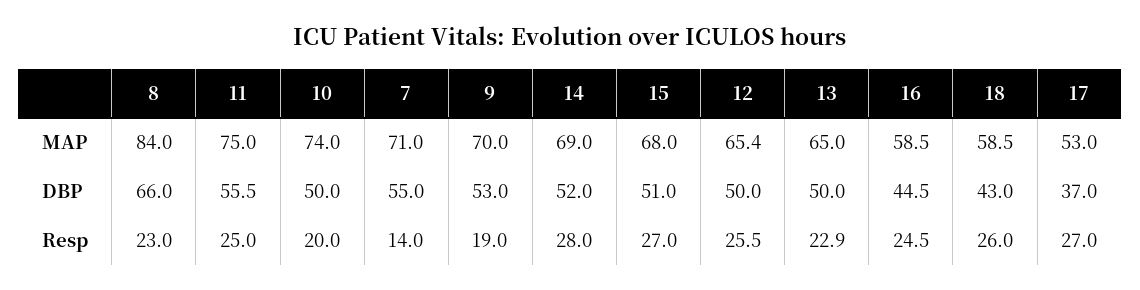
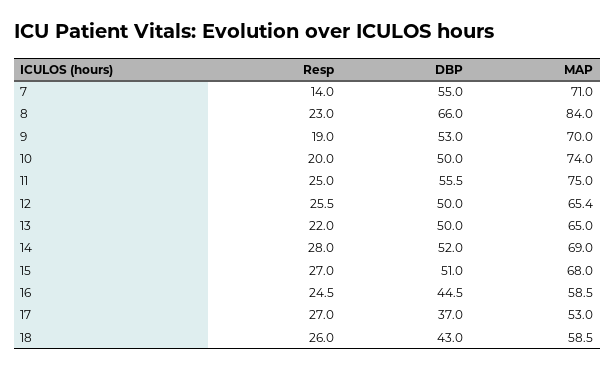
  {
    "8": {
      "MAP": 84,
      "DBP": 66,
      "Resp": 23
    },
    "11": {
      "MAP": 75,
      "DBP": 55.5,
      "Resp": 25
    },
    "10": {
      "MAP": 74,
      "DBP": 50,
      "Resp": 20
    },
    "7": {
      "MAP": 71,
      "DBP": 55,
      "Resp": 14
    },
    "9": {
      "MAP": 70,
      "DBP": 53,
      "Resp": 19
    },
    "14": {
      "MAP": 69,
      "DBP": 52,
      "Resp": 28
    },
    "15": {
      "MAP": 68,
      "DBP": 51,
      "Resp": 27
    },
    "12": {
      "MAP": 65.4,
      "DBP": 50,
      "Resp": 25.5
    },
    "13": {
      "MAP": 65,
      "DBP": 50,
-     "Resp": 22.9
+     "Resp": 22
    },
    "16": {
      "MAP": 58.5,
      "DBP": 44.5,
      "Resp": 24.5
    },
    "18": {
      "MAP": 58.5,
      "DBP": 43,
      "Resp": 26
    },
    "17": {
      "MAP": 53,
      "DBP": 37,
      "Resp": 27
    }
  }

